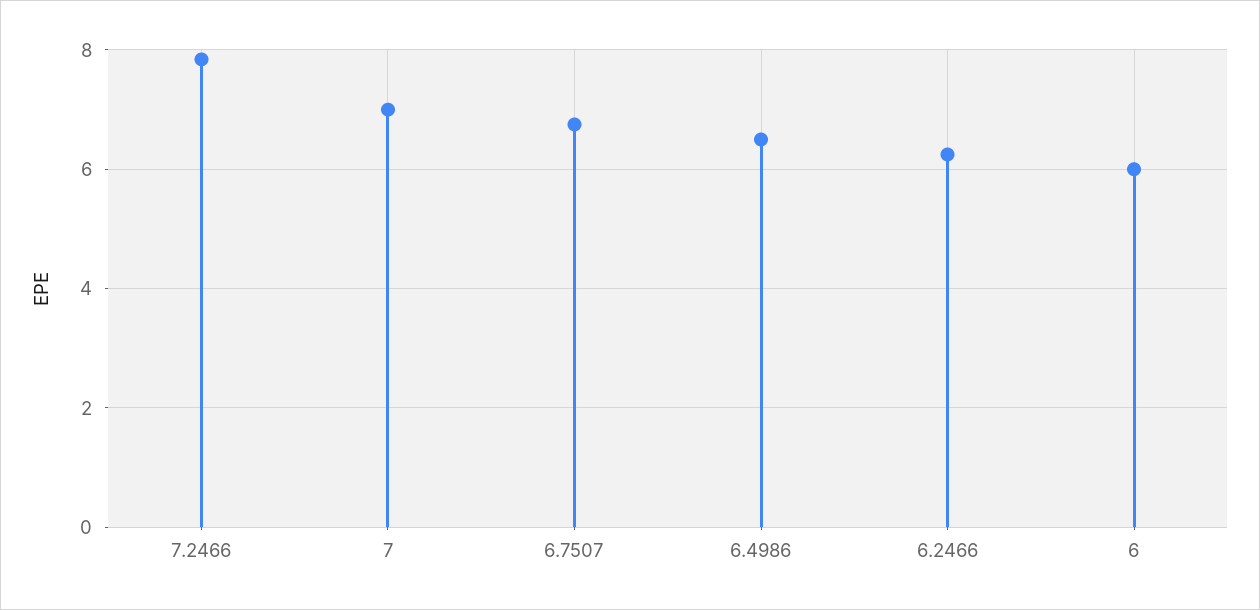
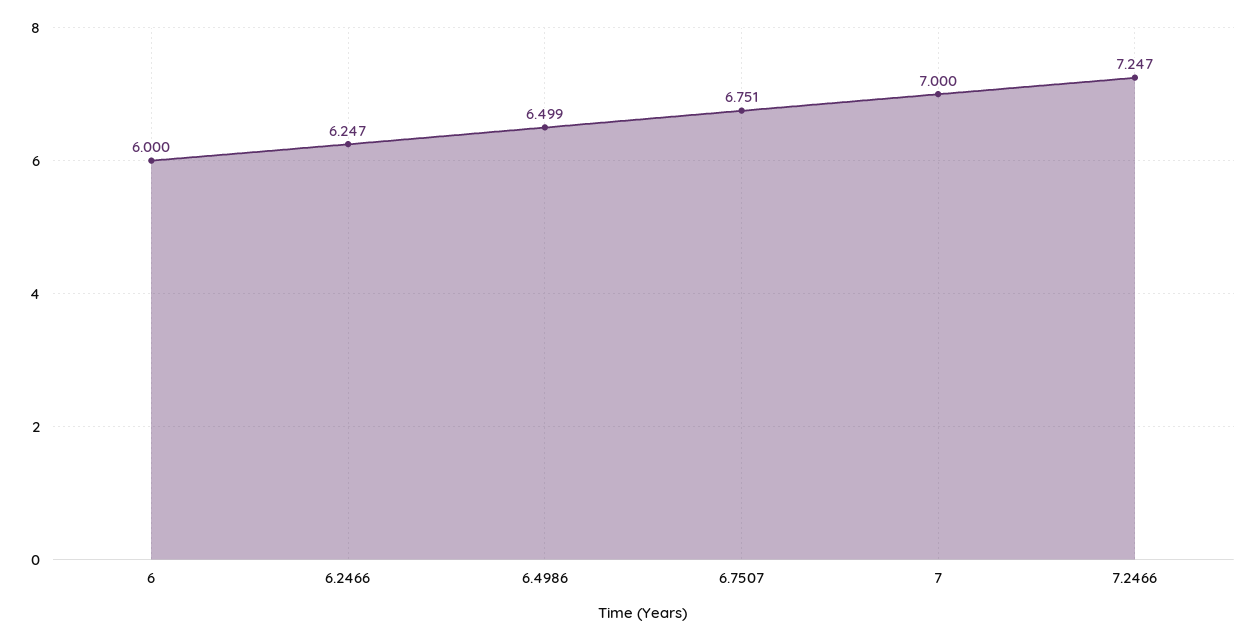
  {
-   "7.2466": 7.8,
+   "7.2466": 7.247,
    "7": 7,
    "6.7507": 6.751,
    "6.4986": 6.499,
    "6.2466": 6.247,
    "6": 6
  }

